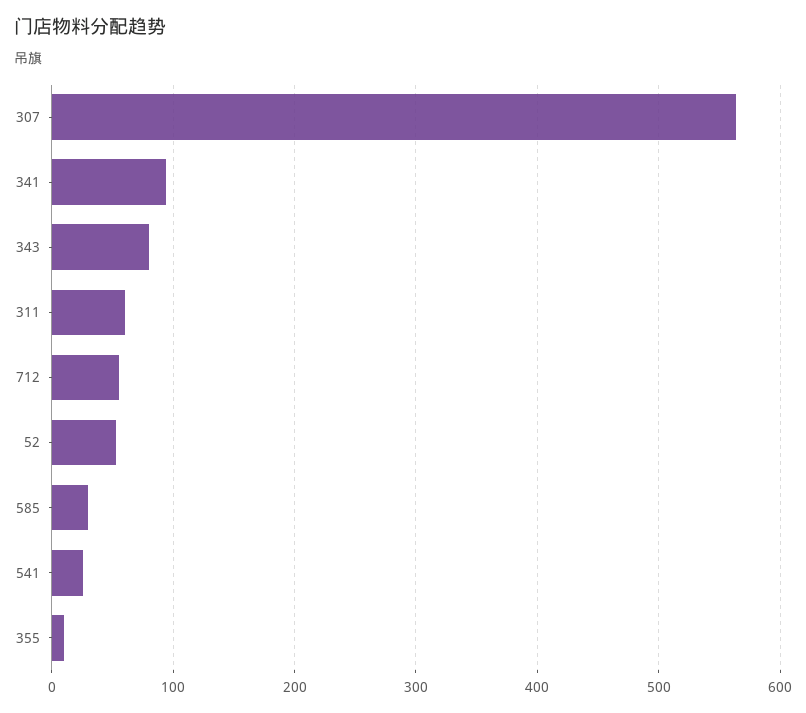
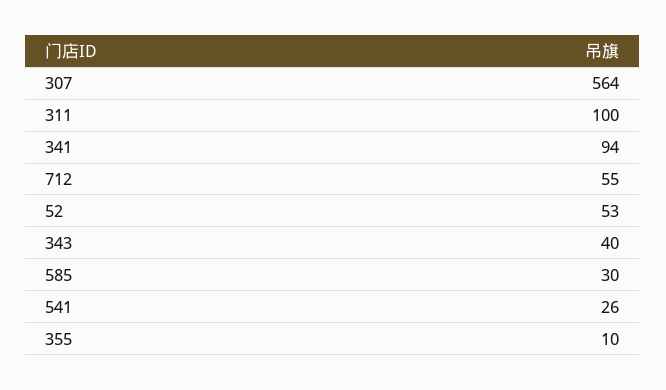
  {
    "307": 564,
    "341": 94,
-   "343": 80,
+   "343": 40,
-   "311": 60,
+   "311": 100,
    "712": 55,
    "52": 53,
    "585": 30,
    "541": 26,
    "355": 10
  }

